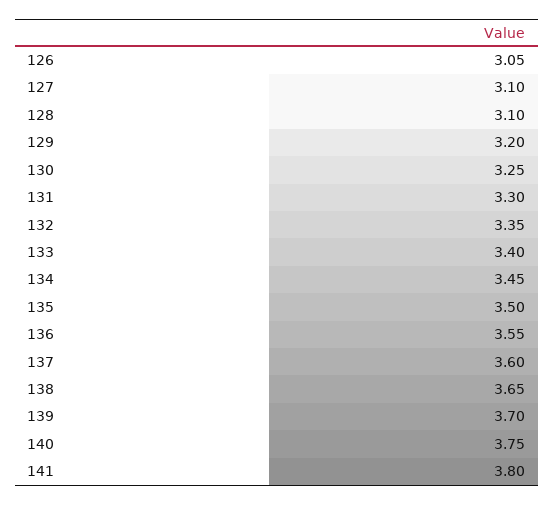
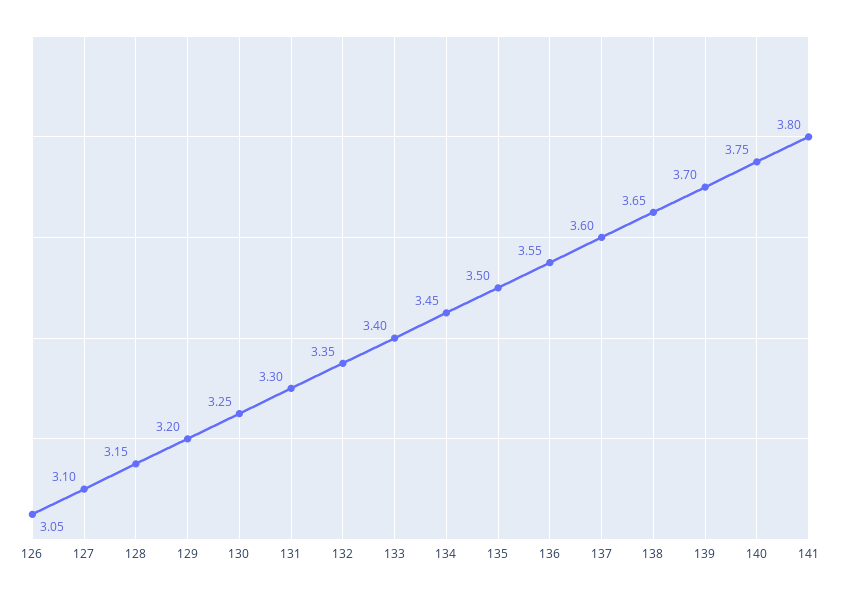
  {
    "126": 3.05,
    "127": 3.1,
-   "128": 3.1,
+   "128": 3.15,
    "129": 3.2,
    "130": 3.25,
    "131": 3.3,
    "132": 3.35,
    "133": 3.4,
    "134": 3.45,
    "135": 3.5,
    "136": 3.55,
    "137": 3.6,
    "138": 3.65,
    "139": 3.7,
    "140": 3.75,
    "141": 3.8
  }

